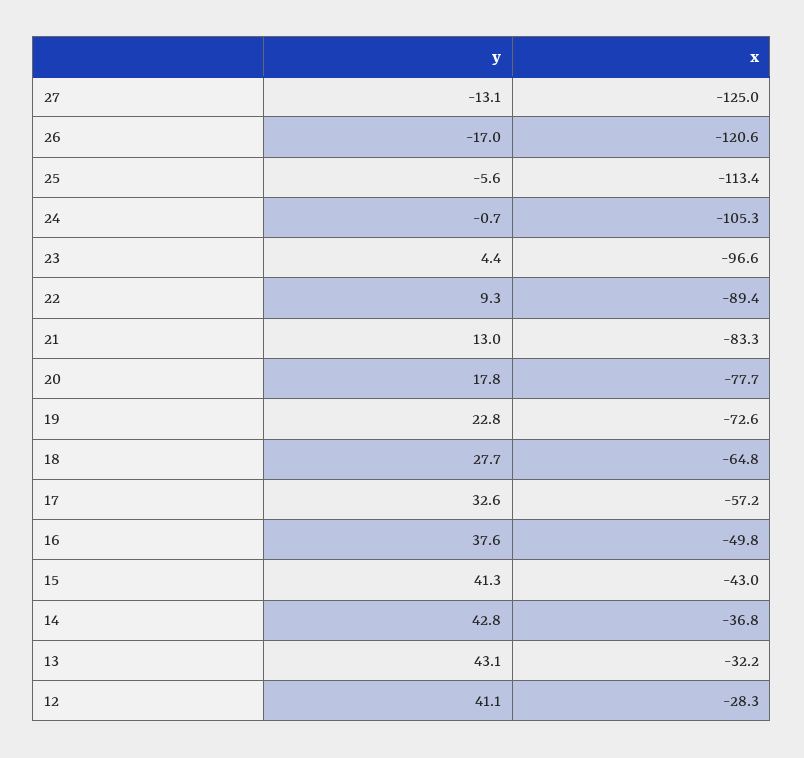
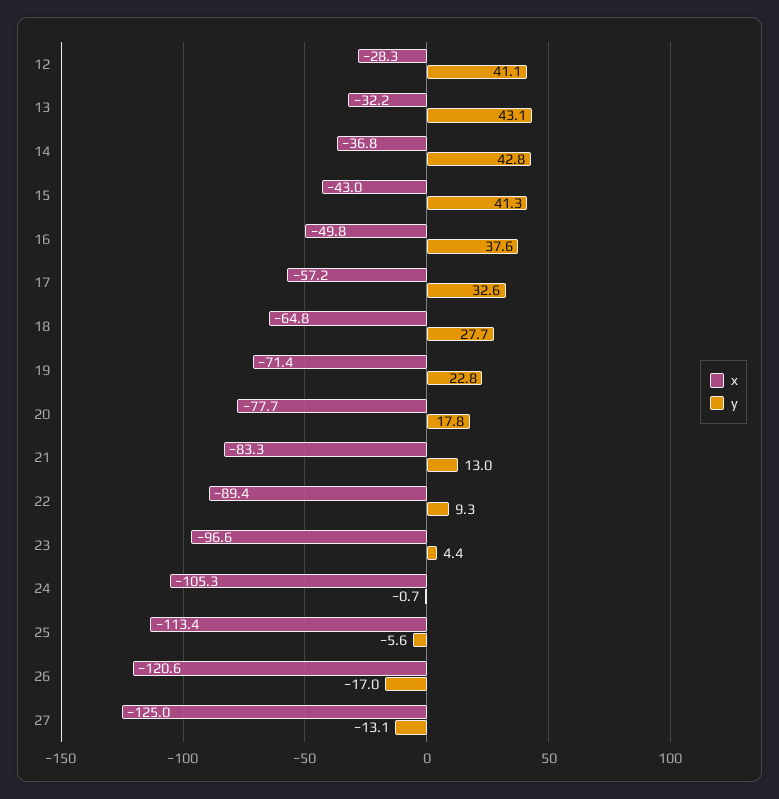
  {
    "y": {
      "27": -13.1,
      "26": -17,
      "25": -5.6,
      "24": -0.7,
      "23": 4.4,
      "22": 9.3,
      "21": 13,
      "20": 17.8,
      "19": 22.8,
      "18": 27.7,
      "17": 32.6,
      "16": 37.6,
      "15": 41.3,
      "14": 42.8,
      "13": 43.1,
      "12": 41.1
    },
    "x": {
      "27": -125,
      "26": -120.6,
      "25": -113.4,
      "24": -105.3,
      "23": -96.6,
      "22": -89.4,
      "21": -83.3,
      "20": -77.7,
-     "19": -72.6,
+     "19": -71.4,
      "18": -64.8,
      "17": -57.2,
      "16": -49.8,
      "15": -43,
      "14": -36.8,
      "13": -32.2,
      "12": -28.3
    }
  }

